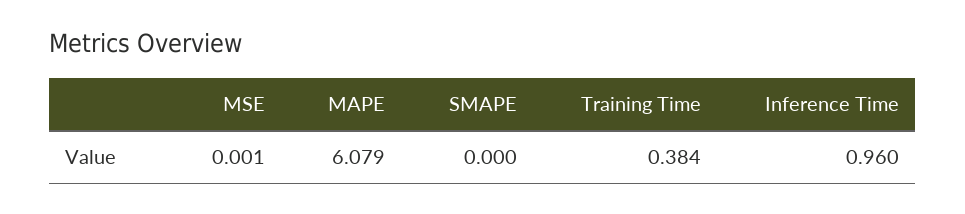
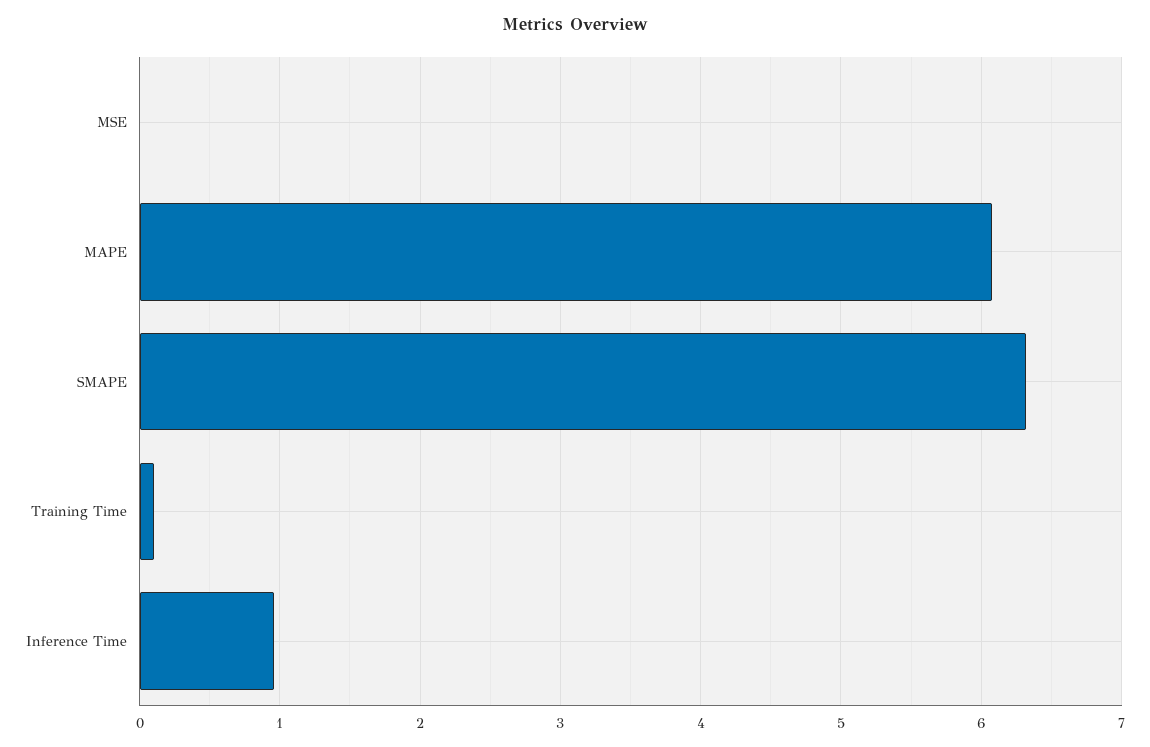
  {
    "MSE": 0.001,
    "MAPE": 6.079,
-   "SMAPE": 0,
+   "SMAPE": 6.3,
-   "Training Time": 0.384,
+   "Training Time": 0.1,
    "Inference Time": 0.96
  }

